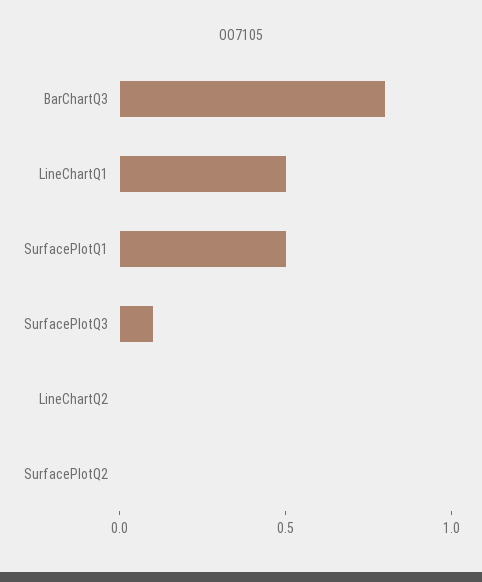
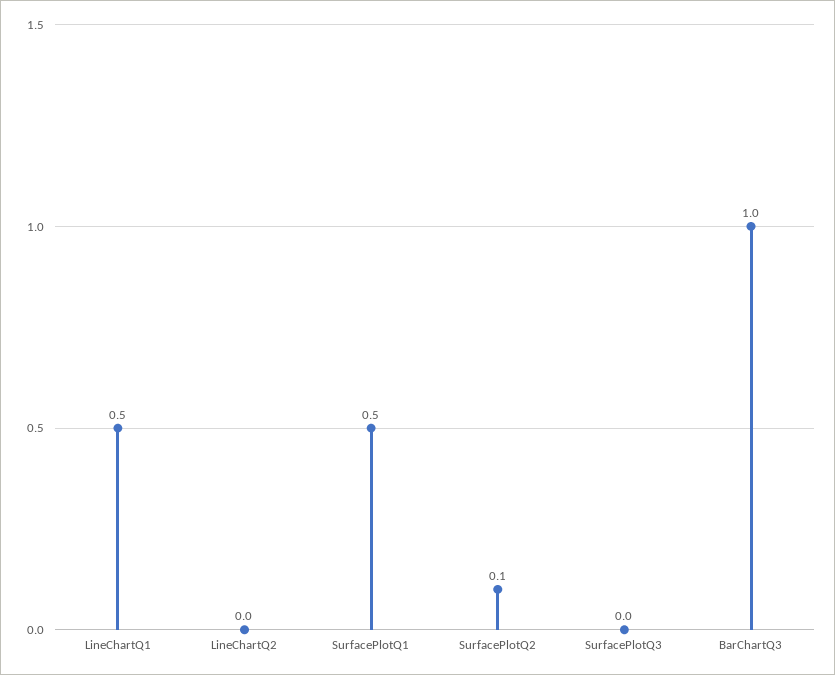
  {
-   "BarChartQ3": 0.8,
+   "BarChartQ3": 1,
    "LineChartQ1": 0.5,
    "SurfacePlotQ1": 0.5,
-   "SurfacePlotQ3": 0.1,
+   "SurfacePlotQ3": 0,
    "LineChartQ2": 0,
-   "SurfacePlotQ2": 0
+   "SurfacePlotQ2": 0.1
  }

